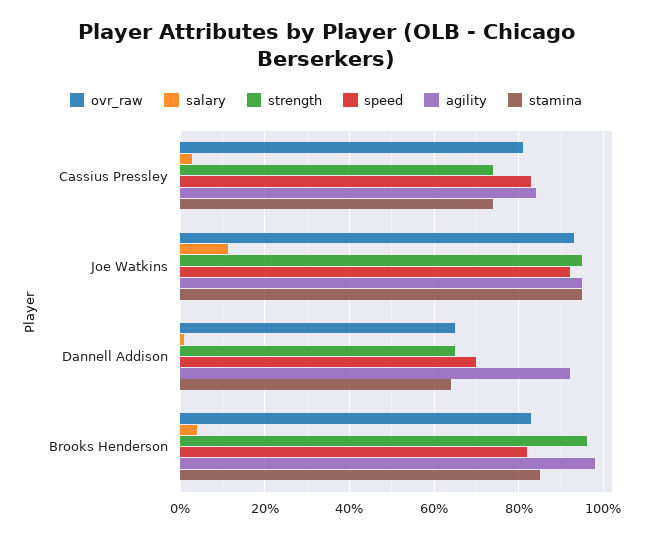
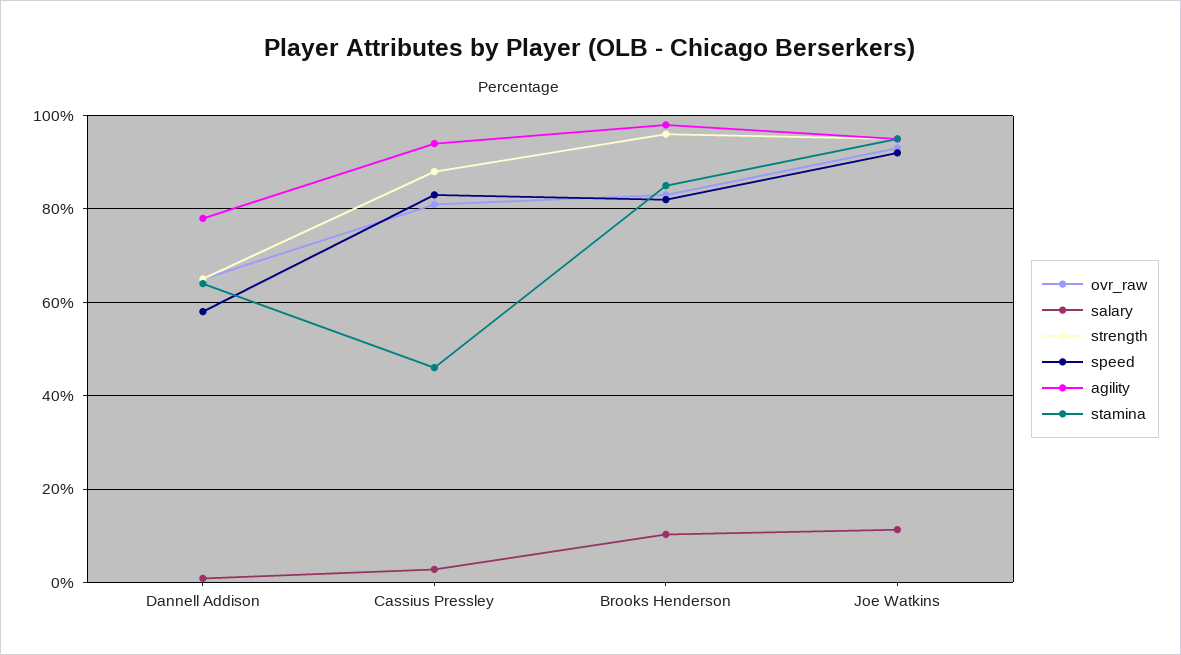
  {
    "ovr_raw": {
      "Cassius Pressley": 82,
      "Joe Watkins": 94,
      "Dannell Addison": 66,
      "Brooks Henderson": 84
    },
    "salary": {
      "Cassius Pressley": 2,
      "Joe Watkins": 12,
      "Dannell Addison": 0,
-     "Brooks Henderson": 4
+     "Brooks Henderson": 10
    },
    "strength": {
-     "Cassius Pressley": 74,
+     "Cassius Pressley": 88,
      "Joe Watkins": 96,
      "Dannell Addison": 66,
      "Brooks Henderson": 96
    },
    "speed": {
      "Cassius Pressley": 84,
      "Joe Watkins": 92,
-     "Dannell Addison": 70,
+     "Dannell Addison": 58,
      "Brooks Henderson": 82
    },
    "agility": {
-     "Cassius Pressley": 84,
+     "Cassius Pressley": 94,
      "Joe Watkins": 96,
-     "Dannell Addison": 92,
+     "Dannell Addison": 78,
      "Brooks Henderson": 98
    },
    "stamina": {
-     "Cassius Pressley": 74,
+     "Cassius Pressley": 46,
      "Joe Watkins": 96,
      "Dannell Addison": 64,
      "Brooks Henderson": 86
    }
  }

